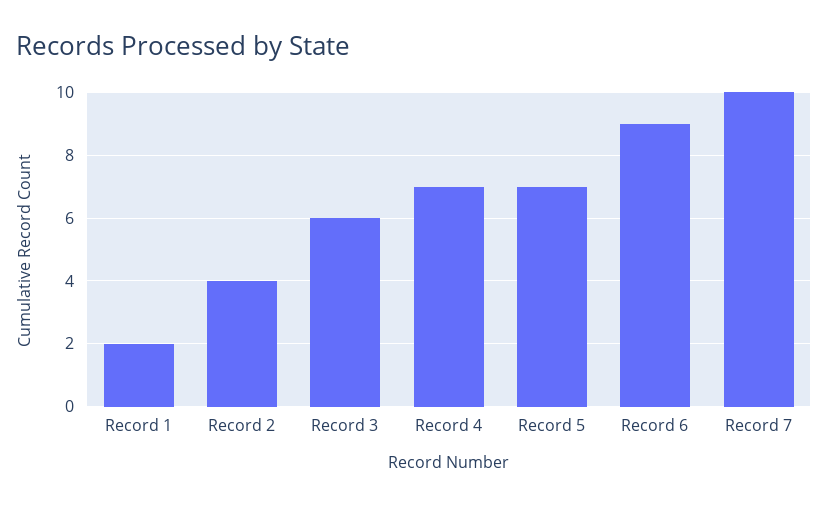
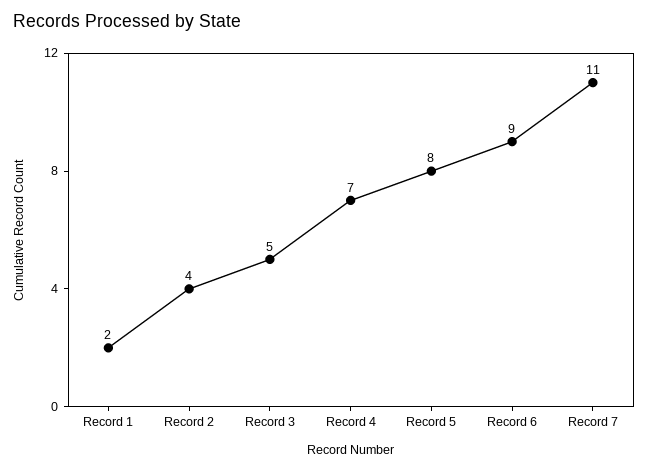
  {
    "Record 1": 2,
    "Record 2": 4,
-   "Record 3": 6,
+   "Record 3": 5,
    "Record 4": 7,
-   "Record 5": 7,
+   "Record 5": 8,
    "Record 6": 9,
-   "Record 7": 10
+   "Record 7": 11
  }

